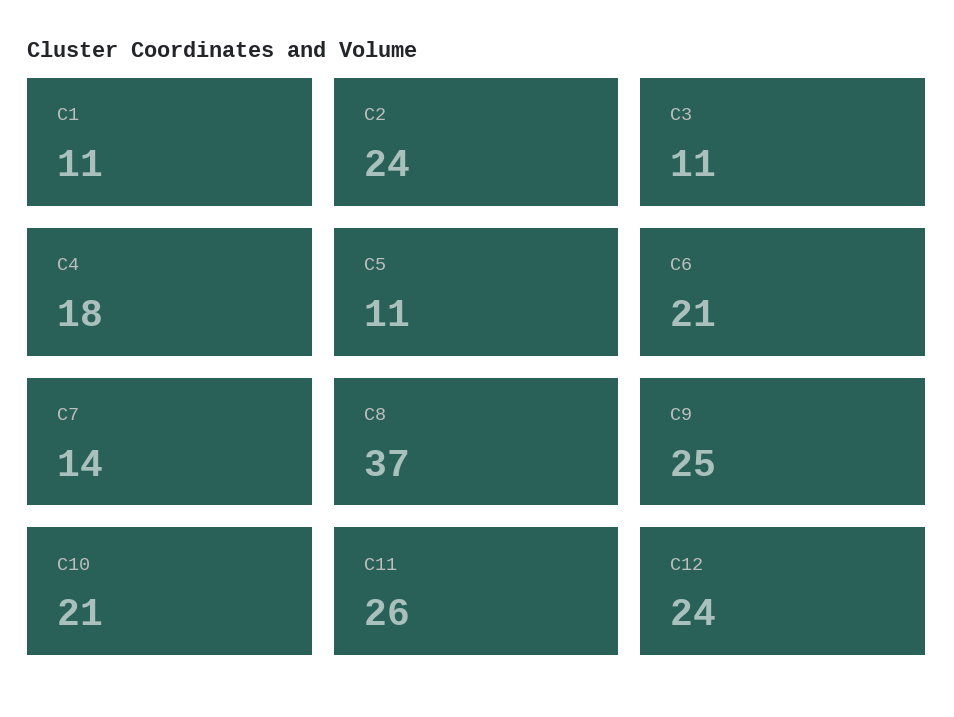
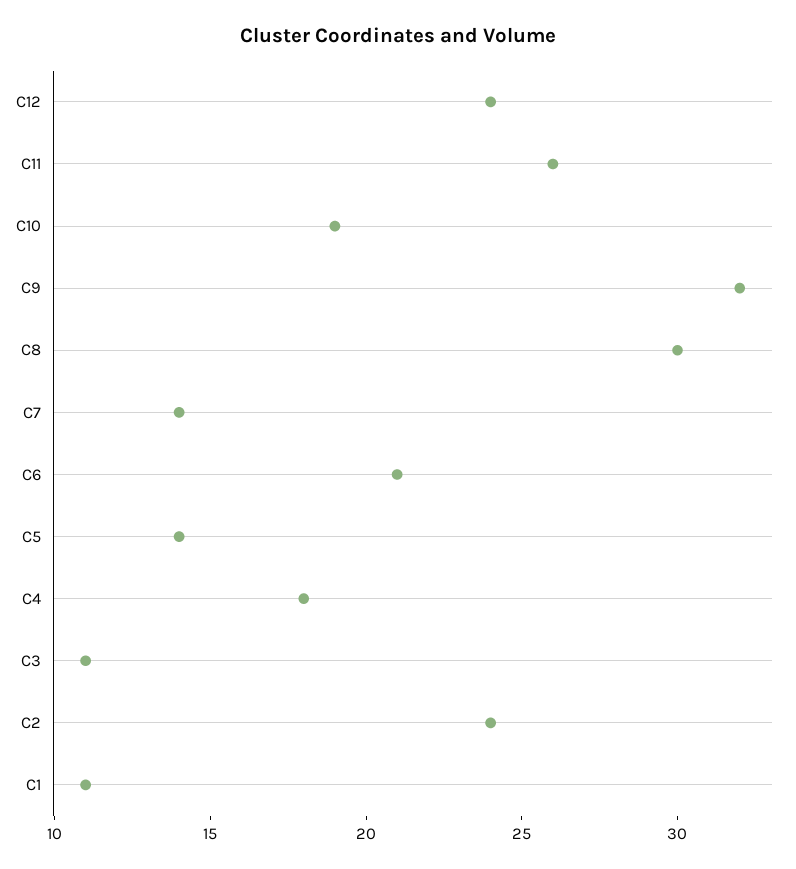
  {
    "C1": 11,
    "C2": 24,
    "C3": 11,
    "C4": 18,
-   "C5": 11,
+   "C5": 14,
    "C6": 21,
    "C7": 14,
-   "C8": 37,
+   "C8": 30,
-   "C9": 25,
+   "C9": 32,
-   "C10": 21,
+   "C10": 19,
    "C11": 26,
    "C12": 24
  }

